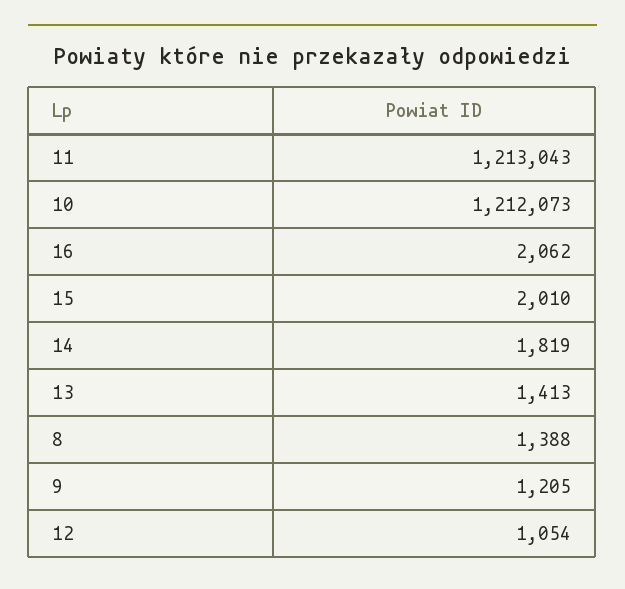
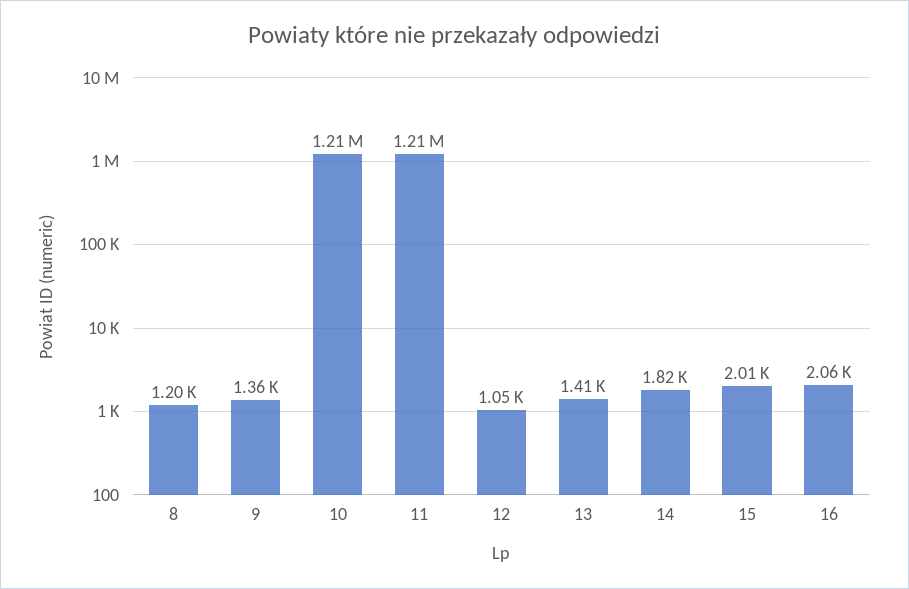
  {
    "11": 1213043,
    "10": 1212073,
    "16": 2062,
    "15": 2010,
    "14": 1819,
    "13": 1413,
-   "8": 1388,
+   "8": 1200,
-   "9": 1205,
+   "9": 1360,
    "12": 1054
  }

